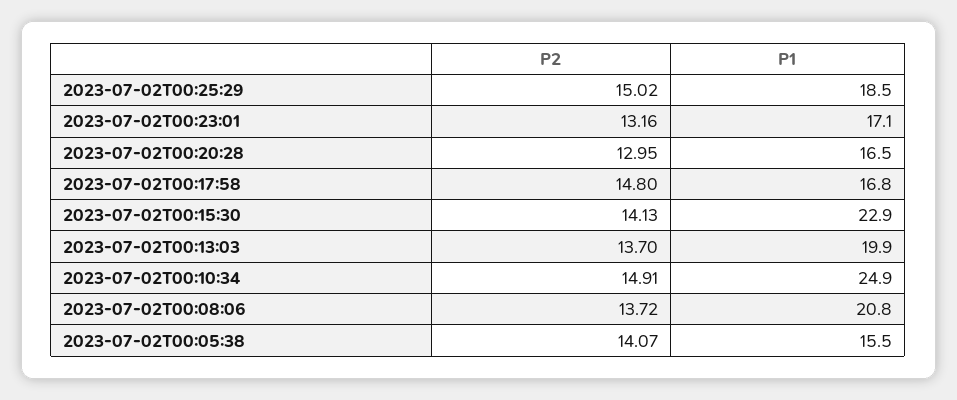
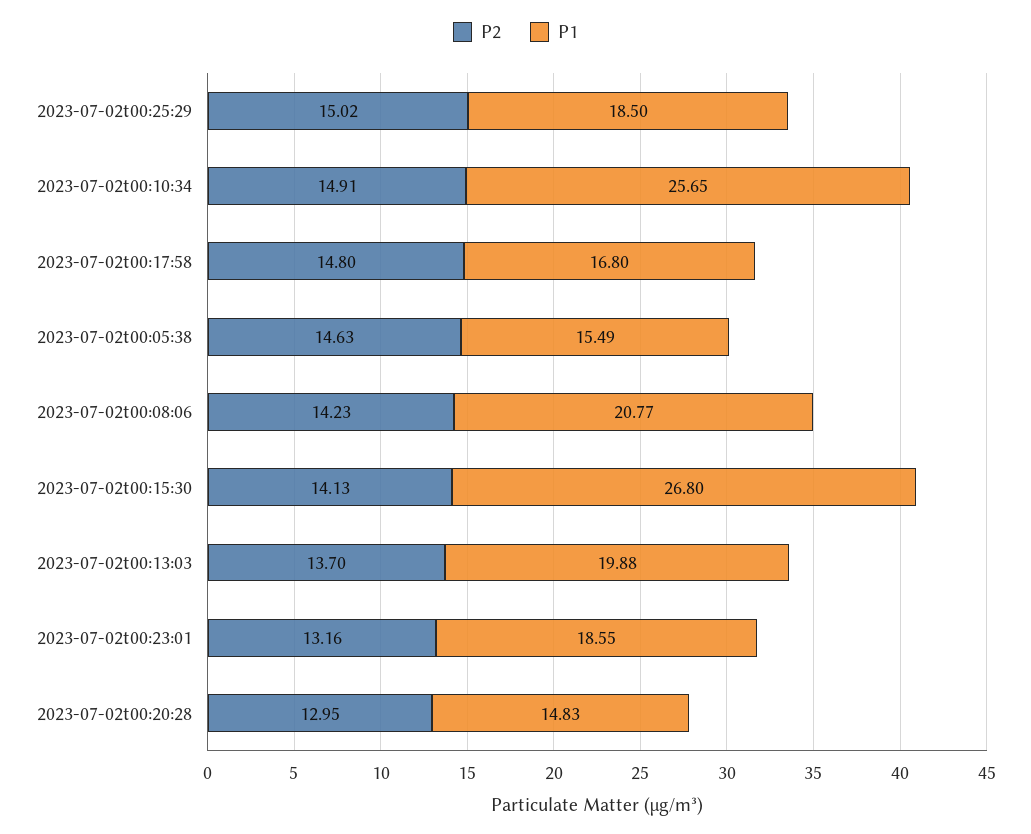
  {
    "P2": {
      "2023-07-02T00:25:29": 15.02,
      "2023-07-02T00:23:01": 13.16,
      "2023-07-02T00:20:28": 12.95,
      "2023-07-02T00:17:58": 14.8,
      "2023-07-02T00:15:30": 14.13,
      "2023-07-02T00:13:03": 13.7,
      "2023-07-02T00:10:34": 14.91,
-     "2023-07-02T00:08:06": 13.72,
+     "2023-07-02T00:08:06": 14.23,
-     "2023-07-02T00:05:38": 14.07
+     "2023-07-02T00:05:38": 14.63
    },
    "P1": {
      "2023-07-02T00:25:29": 18.5,
-     "2023-07-02T00:23:01": 17.1,
+     "2023-07-02T00:23:01": 18.55,
-     "2023-07-02T00:20:28": 16.5,
+     "2023-07-02T00:20:28": 14.83,
      "2023-07-02T00:17:58": 16.8,
-     "2023-07-02T00:15:30": 22.9,
+     "2023-07-02T00:15:30": 26.8,
      "2023-07-02T00:13:03": 19.88,
-     "2023-07-02T00:10:34": 24.9,
+     "2023-07-02T00:10:34": 25.65,
      "2023-07-02T00:08:06": 20.77,
      "2023-07-02T00:05:38": 15.49
    }
  }

